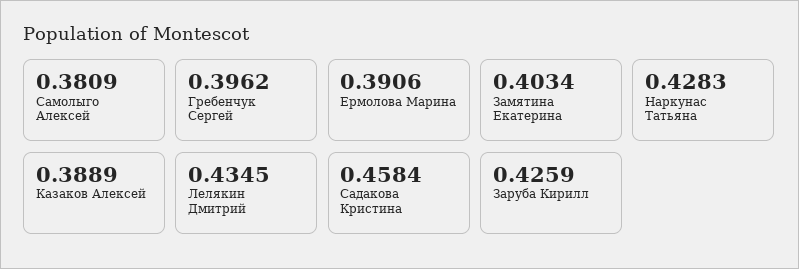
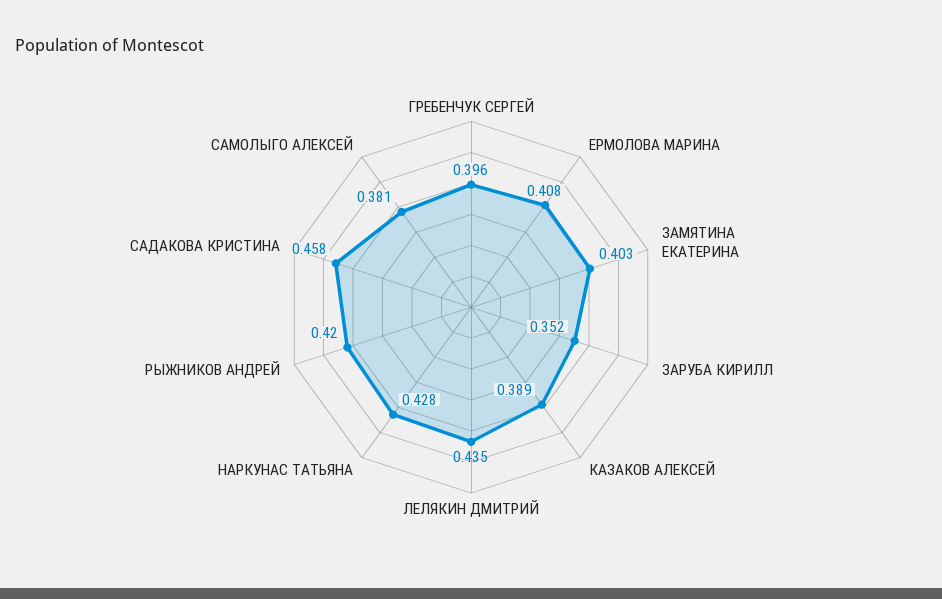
  {
    "Самолыго Алексей": 0.3809,
    "Гребенчук Сергей": 0.3962,
-   "Ермолова Марина": 0.3906,
+   "Ермолова Марина": 0.408,
    "Замятина Екатерина": 0.4034,
    "Наркунас Татьяна": 0.4283,
    "Казаков Алексей": 0.3889,
    "Лелякин Дмитрий": 0.4345,
    "Садакова Кристина": 0.4584,
-   "Заруба Кирилл": 0.4259
+   "Заруба Кирилл": 0.352,
+   "РЫЖНИКОВ АНДРЕЙ": 0.42
  }

